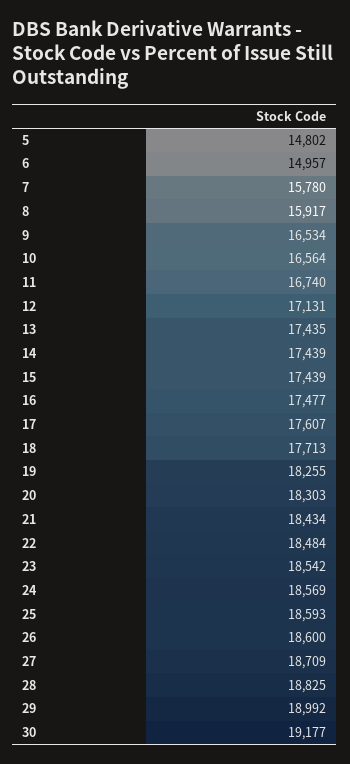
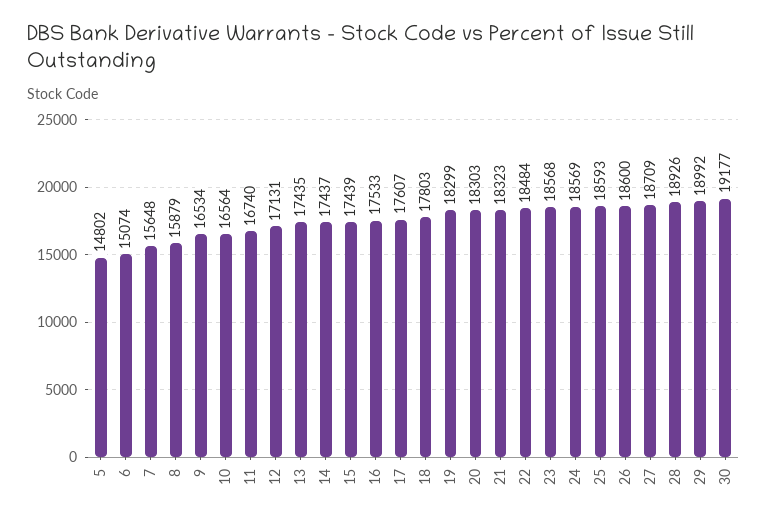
  {
    "5": 14802,
-   "6": 14957,
+   "6": 15074,
-   "7": 15780,
+   "7": 15648,
-   "8": 15917,
+   "8": 15879,
    "9": 16534,
    "10": 16564,
    "11": 16740,
    "12": 17131,
    "13": 17435,
-   "14": 17439,
+   "14": 17437,
    "15": 17439,
-   "16": 17477,
+   "16": 17533,
    "17": 17607,
-   "18": 17713,
+   "18": 17803,
-   "19": 18255,
+   "19": 18299,
    "20": 18303,
-   "21": 18434,
+   "21": 18323,
    "22": 18484,
-   "23": 18542,
+   "23": 18568,
    "24": 18569,
    "25": 18593,
    "26": 18600,
    "27": 18709,
-   "28": 18825,
+   "28": 18926,
    "29": 18992,
    "30": 19177
  }

